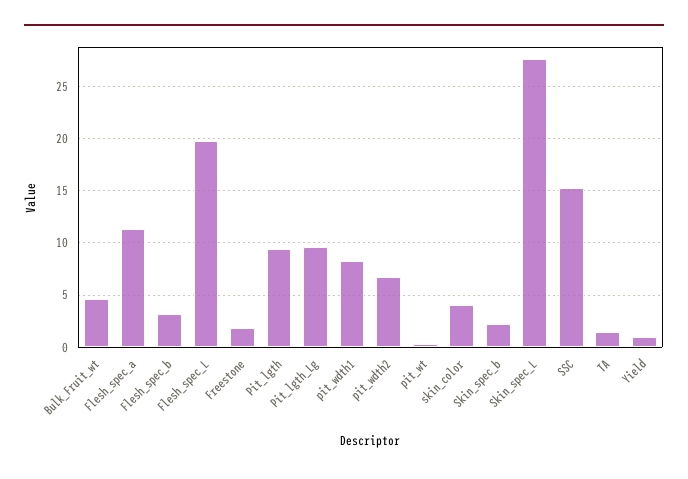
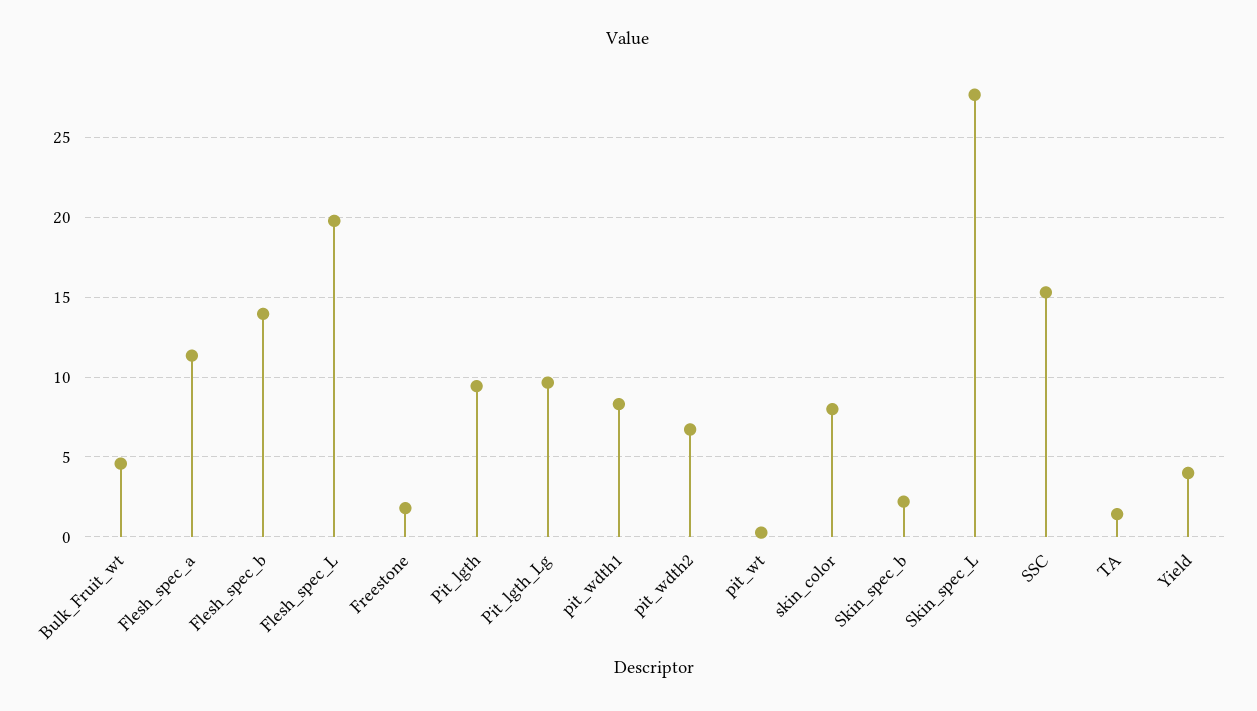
  {
    "Bulk_Fruit_wt": 4.5,
    "Flesh_spec_a": 11.5,
-   "Flesh_spec_b": 3,
+   "Flesh_spec_b": 14,
    "Flesh_spec_L": 20,
    "Freestone": 2,
    "Pit_lgth": 9.5,
    "Pit_lgth_Lg": 9.5,
    "pit_wdth1": 8.5,
    "pit_wdth2": 6.5,
    "pit_wt": 0.5,
-   "skin_color": 4,
+   "skin_color": 8,
    "Skin_spec_b": 2,
    "Skin_spec_L": 27.5,
    "SSC": 15.5,
    "TA": 1.5,
-   "Yield": 1
+   "Yield": 4
  }

